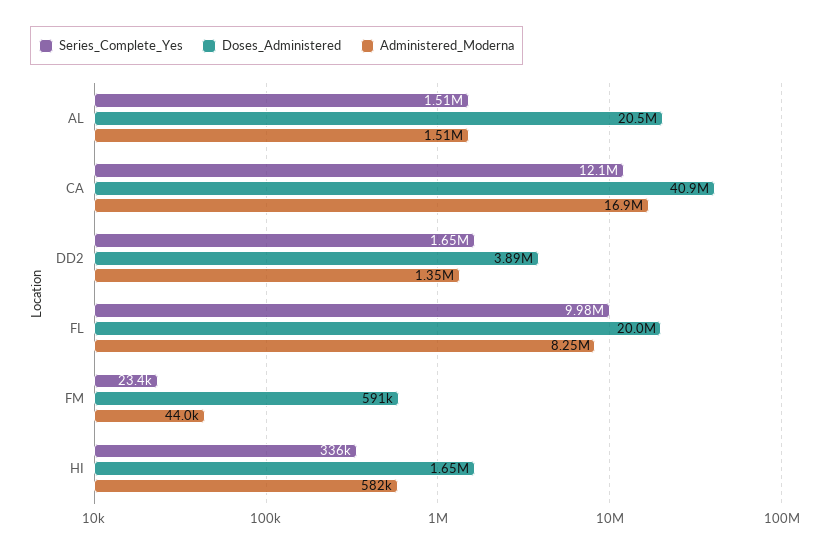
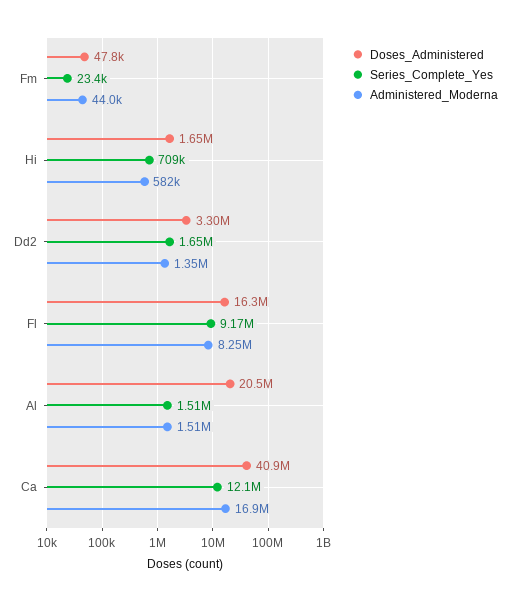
  {
    "Series_Complete_Yes": {
      "AL": 1510000,
      "CA": 12100000,
      "DD2": 1650000,
-     "FL": 9980000,
+     "FL": 9170000,
      "FM": 23400,
-     "HI": 336000
+     "HI": 709000
    },
    "Doses_Administered": {
      "AL": 20500000,
      "CA": 40900000,
-     "DD2": 3890000,
+     "DD2": 3300000,
-     "FL": 20000000,
+     "FL": 16300000,
-     "FM": 591000,
+     "FM": 47800,
      "HI": 1650000
    },
    "Administered_Moderna": {
      "AL": 1510000,
      "CA": 16900000,
      "DD2": 1350000,
      "FL": 8250000,
      "FM": 44000,
      "HI": 582000
    }
  }

